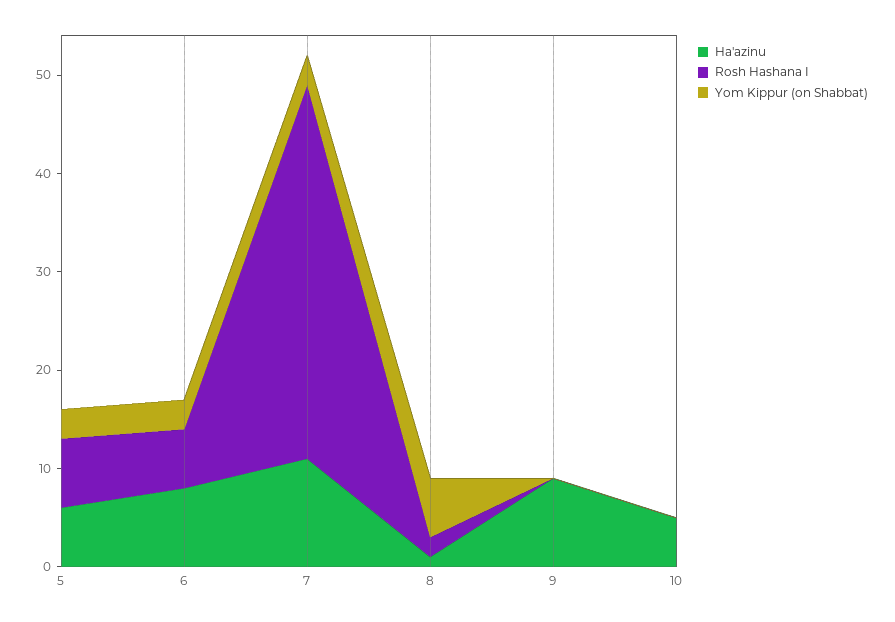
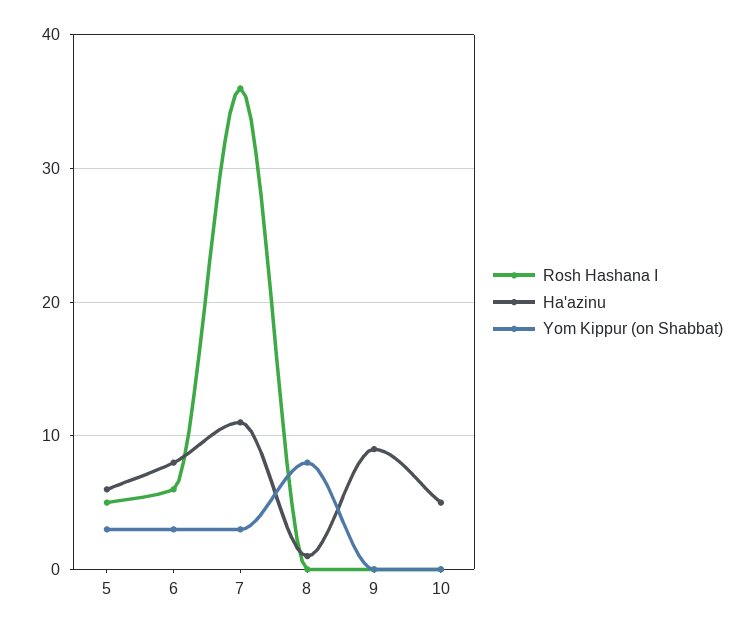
  {
    "Ha'azinu": {
      "5": 6,
      "6": 8,
      "7": 11,
      "8": 1,
      "9": 9,
      "10": 5
    },
    "Rosh Hashana I": {
-     "5": 7,
+     "5": 5,
      "6": 6,
-     "7": 38,
+     "7": 36,
-     "8": 2,
+     "8": 0,
      "9": 0,
      "10": 0
    },
    "Yom Kippur (on Shabbat)": {
      "5": 3,
      "6": 3,
      "7": 3,
-     "8": 6,
+     "8": 8,
      "9": 0,
      "10": 0
    }
  }

